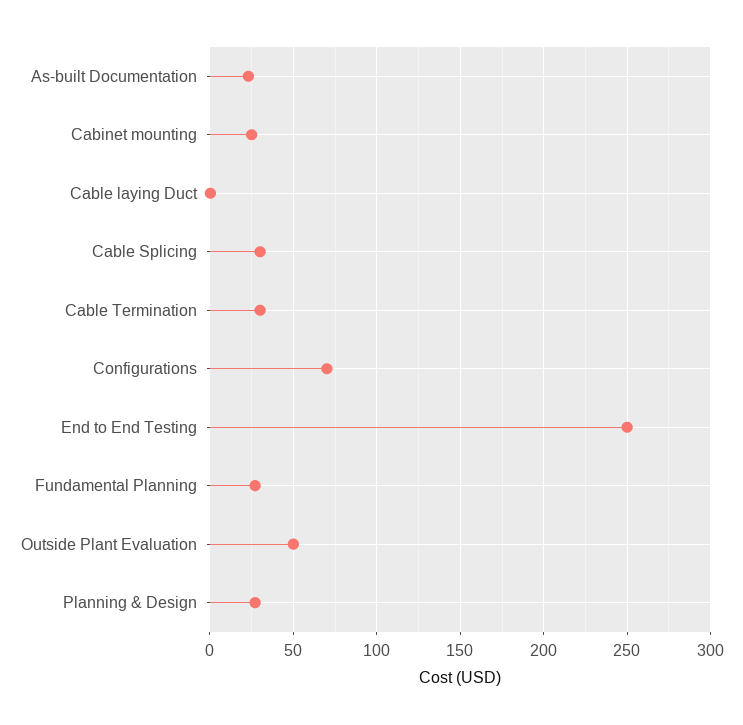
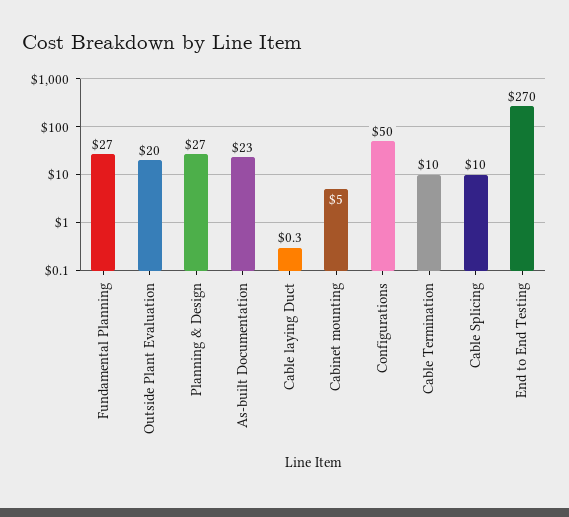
  {
    "As-built Documentation": 23,
-   "Cabinet mounting": 25,
+   "Cabinet mounting": 5,
    "Cable laying Duct": 0.3,
-   "Cable Splicing": 30,
+   "Cable Splicing": 10,
-   "Cable Termination": 30,
+   "Cable Termination": 10,
-   "Configurations": 70,
+   "Configurations": 50,
-   "End to End Testing": 250,
+   "End to End Testing": 270,
    "Fundamental Planning": 27,
-   "Outside Plant Evaluation": 50,
+   "Outside Plant Evaluation": 20,
    "Planning & Design": 27
  }

